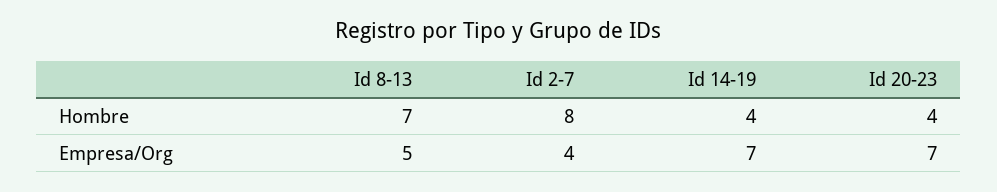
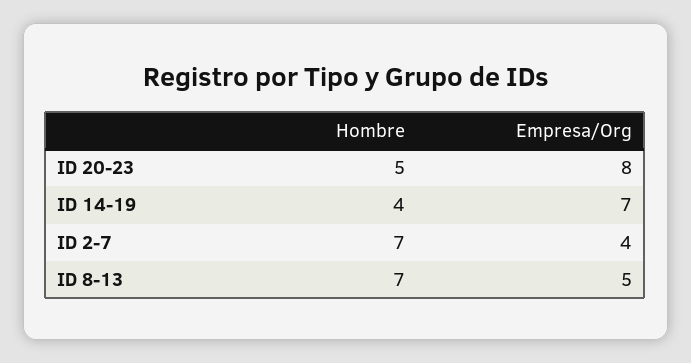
  {
    "Id 8-13": {
      "Hombre": 7,
      "Empresa/Org": 5
    },
    "Id 2-7": {
-     "Hombre": 8,
+     "Hombre": 7,
      "Empresa/Org": 4
    },
    "Id 14-19": {
      "Hombre": 4,
      "Empresa/Org": 7
    },
    "Id 20-23": {
-     "Hombre": 4,
+     "Hombre": 5,
-     "Empresa/Org": 7
+     "Empresa/Org": 8
    }
  }

